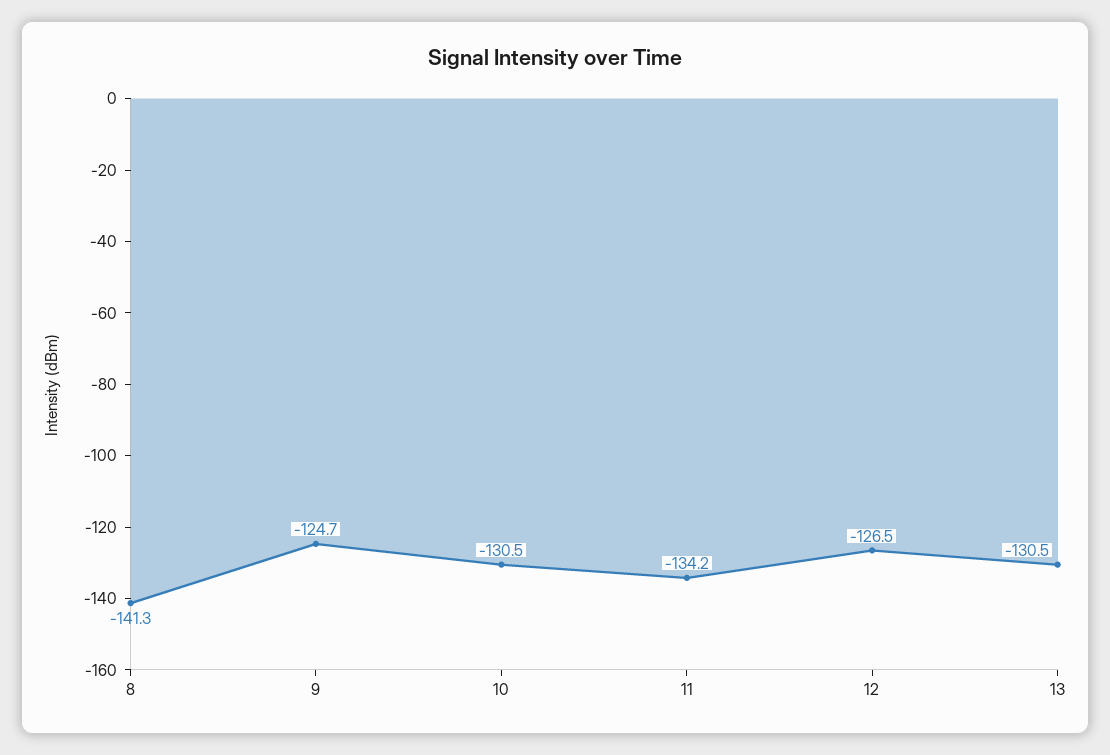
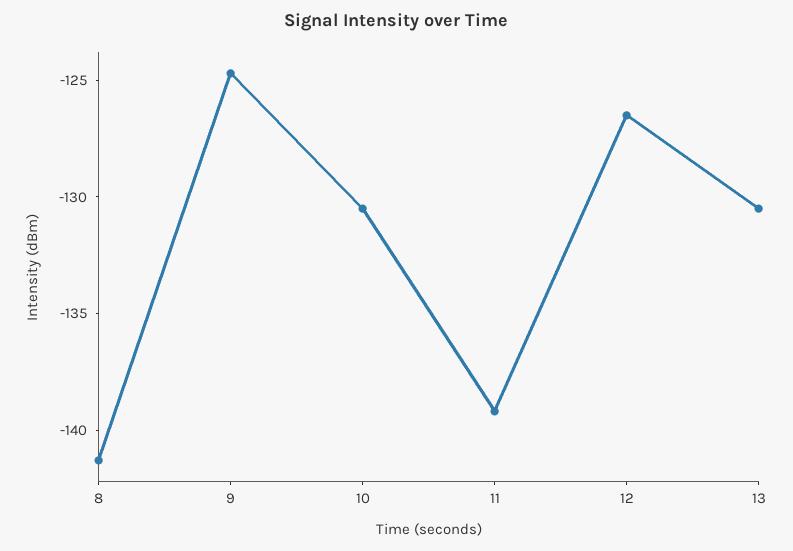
  {
    "8": -141.3,
    "9": -124.7,
    "10": -130.5,
-   "11": -134.2,
+   "11": -139,
    "12": -126.5,
    "13": -130.5
  }

